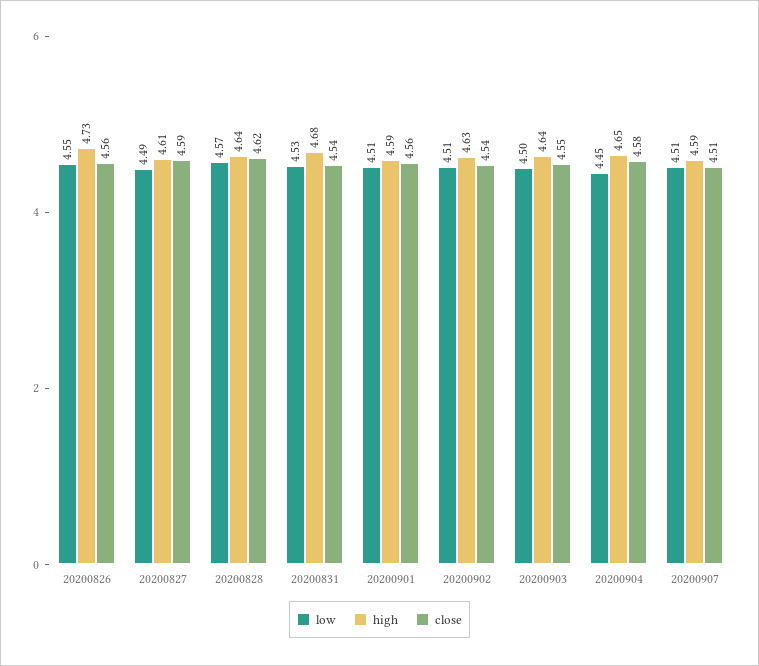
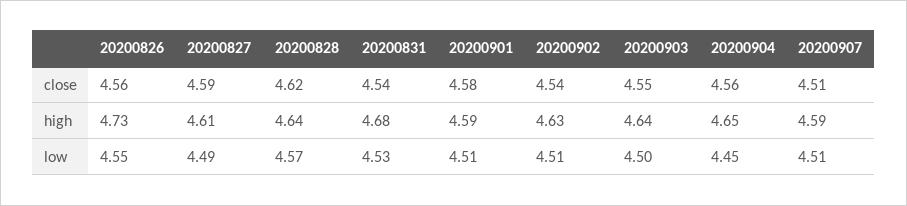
  {
    "low": {
      "20200826": 4.55,
      "20200827": 4.49,
      "20200828": 4.57,
      "20200831": 4.53,
      "20200901": 4.51,
      "20200902": 4.51,
      "20200903": 4.5,
      "20200904": 4.45,
      "20200907": 4.51
    },
    "high": {
      "20200826": 4.73,
      "20200827": 4.61,
      "20200828": 4.64,
      "20200831": 4.68,
      "20200901": 4.59,
      "20200902": 4.63,
      "20200903": 4.64,
      "20200904": 4.65,
      "20200907": 4.59
    },
    "close": {
      "20200826": 4.56,
      "20200827": 4.59,
      "20200828": 4.62,
      "20200831": 4.54,
-     "20200901": 4.56,
+     "20200901": 4.58,
      "20200902": 4.54,
      "20200903": 4.55,
-     "20200904": 4.58,
+     "20200904": 4.56,
      "20200907": 4.51
    }
  }

